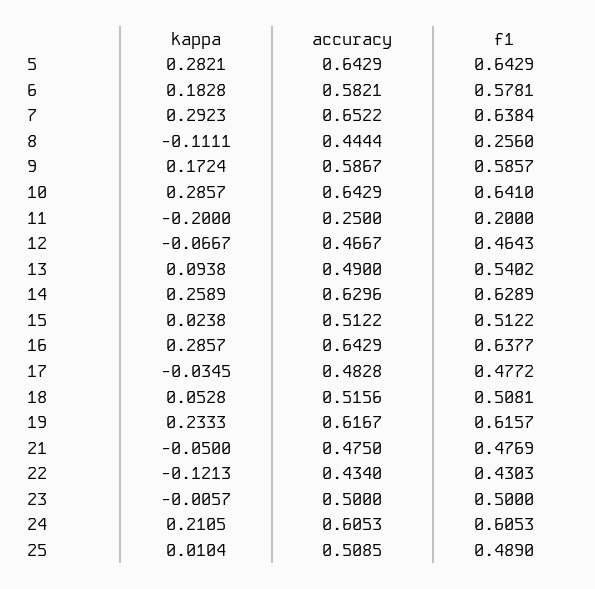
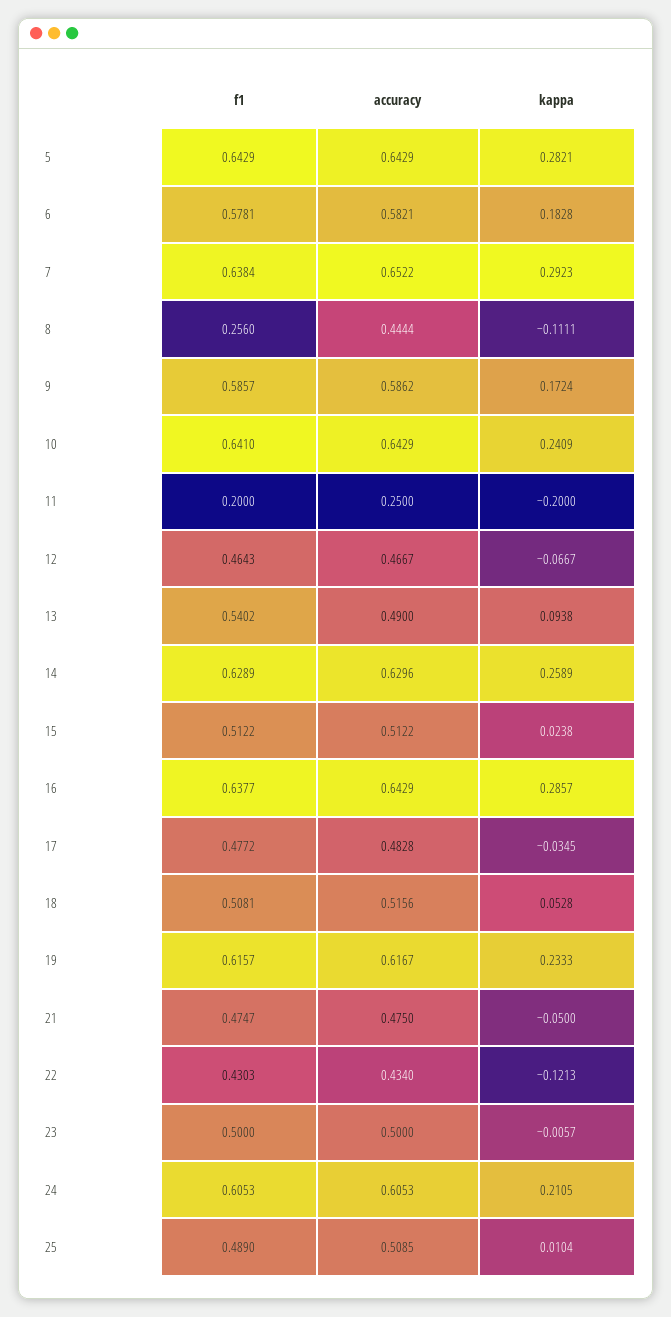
  {
    "kappa": {
      "5": 0.2821,
      "6": 0.1828,
      "7": 0.2923,
      "8": -0.1111,
      "9": 0.1724,
-     "10": 0.2857,
+     "10": 0.2409,
      "11": -0.2,
      "12": -0.0667,
      "13": 0.0938,
      "14": 0.2589,
      "15": 0.0238,
      "16": 0.2857,
      "17": -0.0345,
      "18": 0.0528,
      "19": 0.2333,
      "21": -0.05,
      "22": -0.1213,
      "23": -0.0057,
      "24": 0.2105,
      "25": 0.0104
    },
    "accuracy": {
      "5": 0.6429,
      "6": 0.5821,
      "7": 0.6522,
      "8": 0.4444,
-     "9": 0.5867,
+     "9": 0.5862,
      "10": 0.6429,
      "11": 0.25,
      "12": 0.4667,
      "13": 0.49,
      "14": 0.6296,
      "15": 0.5122,
      "16": 0.6429,
      "17": 0.4828,
      "18": 0.5156,
      "19": 0.6167,
      "21": 0.475,
      "22": 0.434,
      "23": 0.5,
      "24": 0.6053,
      "25": 0.5085
    },
    "f1": {
      "5": 0.6429,
      "6": 0.5781,
      "7": 0.6384,
      "8": 0.256,
      "9": 0.5857,
      "10": 0.641,
      "11": 0.2,
      "12": 0.4643,
      "13": 0.5402,
      "14": 0.6289,
      "15": 0.5122,
      "16": 0.6377,
      "17": 0.4772,
      "18": 0.5081,
      "19": 0.6157,
-     "21": 0.4769,
+     "21": 0.4747,
      "22": 0.4303,
      "23": 0.5,
      "24": 0.6053,
      "25": 0.489
    }
  }

